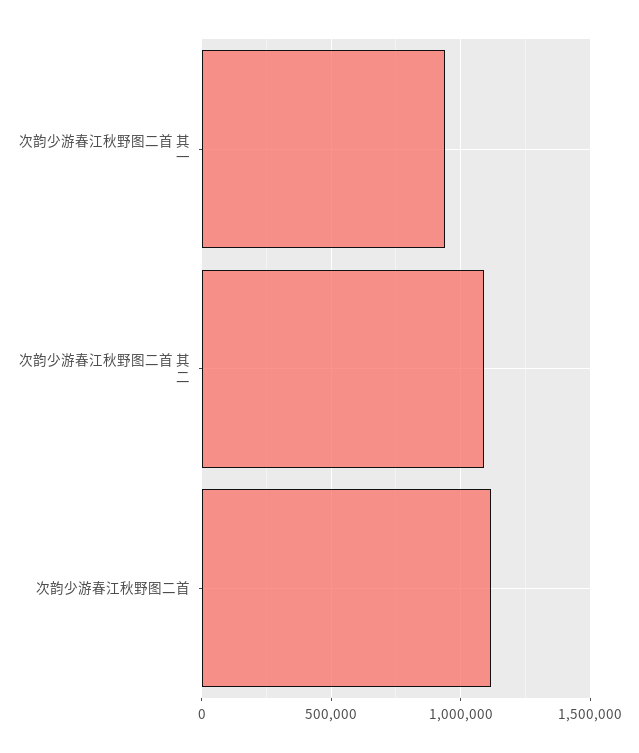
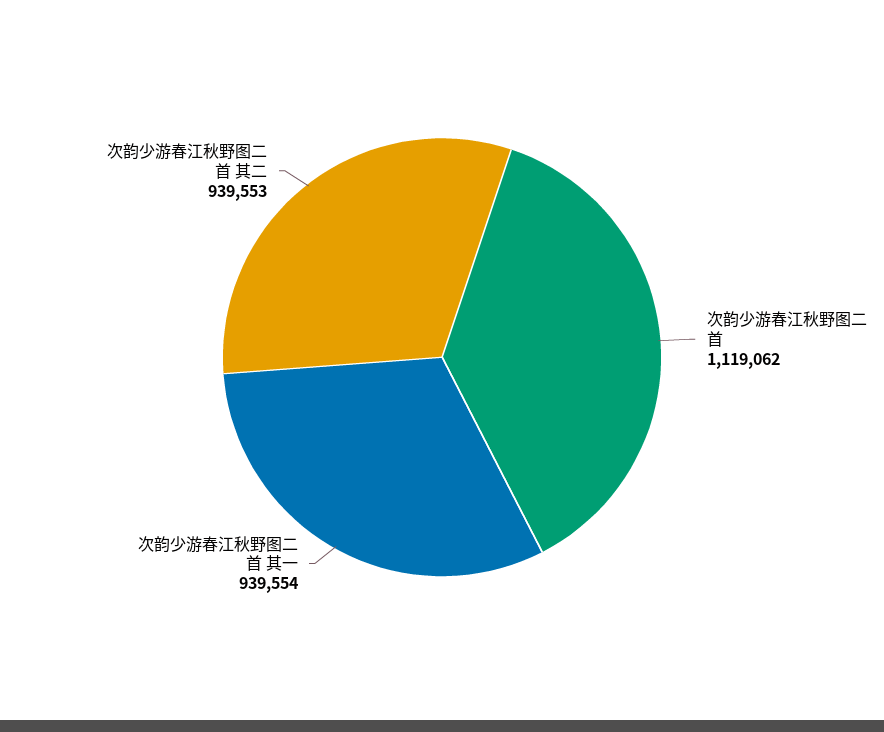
  {
    "次韵少游春江秋野图二首 其一": 939554,
-   "次韵少游春江秋野图二首 其二": 1100000,
+   "次韵少游春江秋野图二首 其二": 939553,
    "次韵少游春江秋野图二首": 1119062
  }

